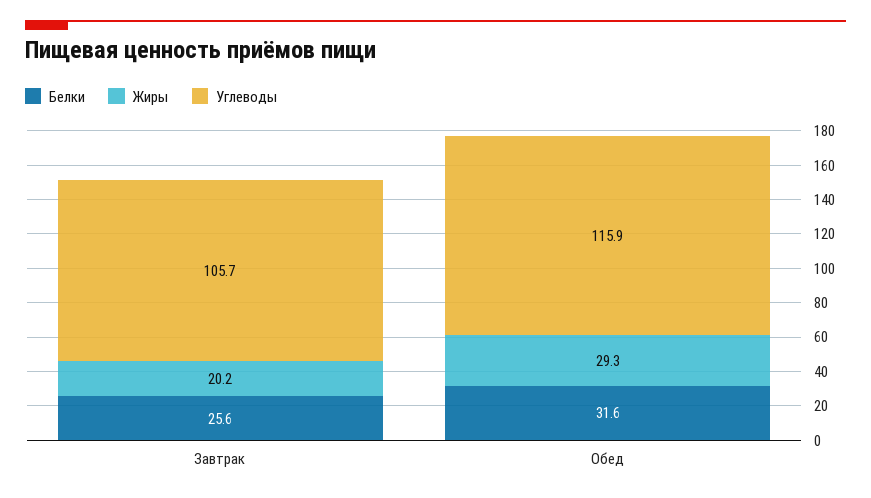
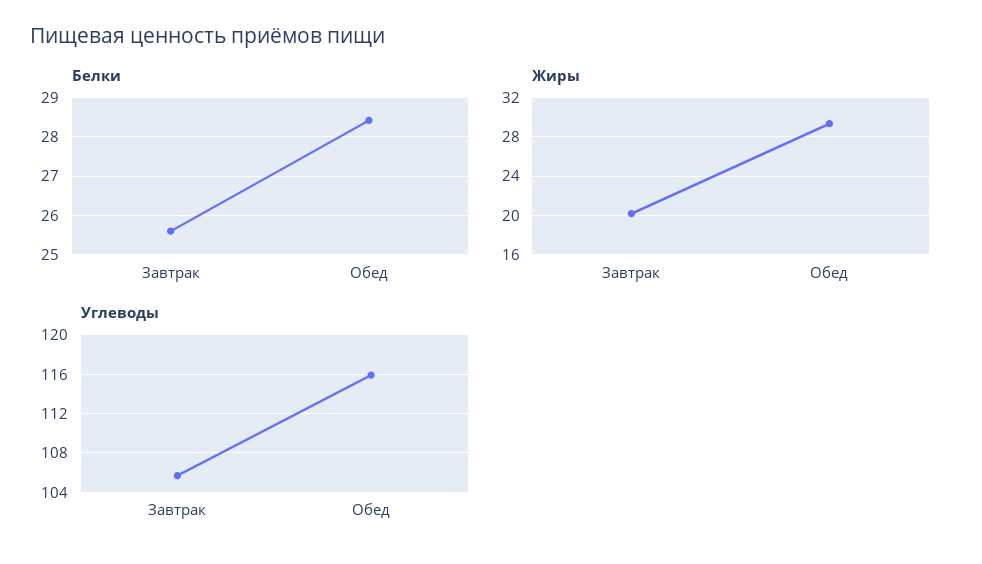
  {
    "Белки": {
      "Завтрак": 25.6,
-     "Обед": 31.6
+     "Обед": 28.4
    },
    "Жиры": {
      "Завтрак": 20.2,
      "Обед": 29.3
    },
    "Углеводы": {
      "Завтрак": 105.7,
      "Обед": 115.9
    }
  }

